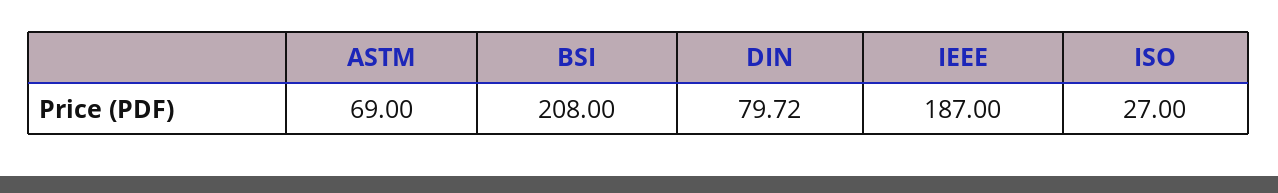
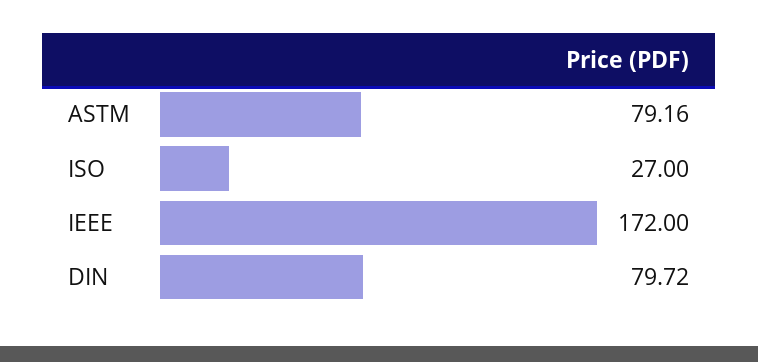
  {
-   "ASTM": 69,
+   "ASTM": 79.16,
-   "BSI": 208,
    "DIN": 79.72,
-   "IEEE": 187,
+   "IEEE": 172,
    "ISO": 27
  }

